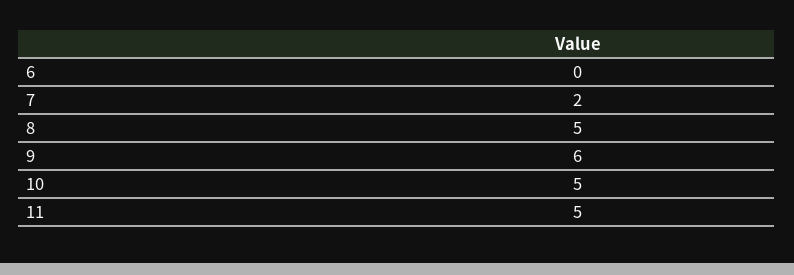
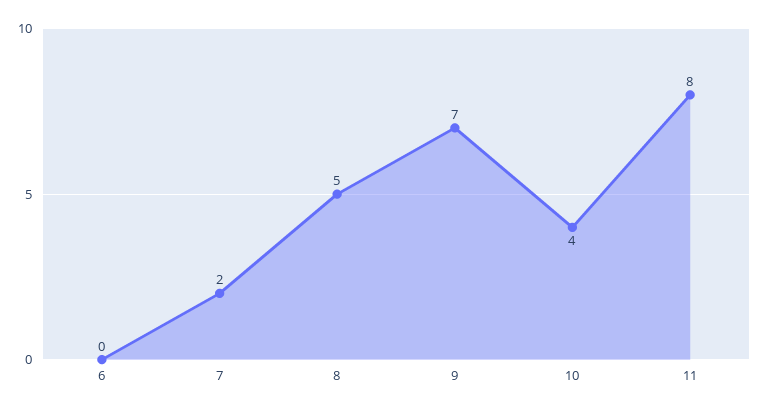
  {
    "6": 0,
    "7": 2,
    "8": 5,
-   "9": 6,
+   "9": 7,
-   "10": 5,
+   "10": 4,
-   "11": 5
+   "11": 8
  }

